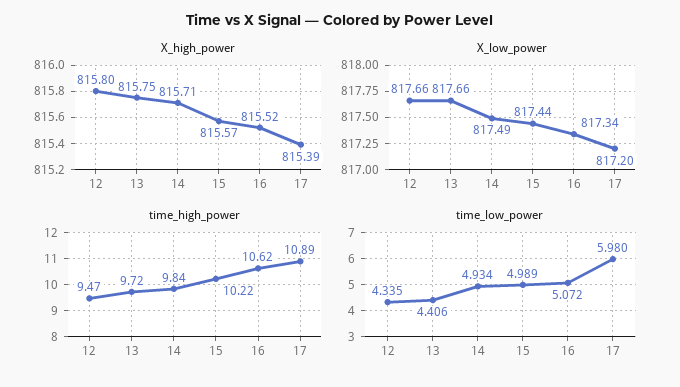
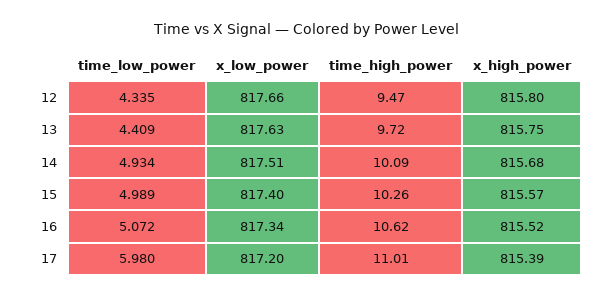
  {
    "X_high_power": {
      "12": 815.8,
      "13": 815.75,
-     "14": 815.71,
+     "14": 815.68,
      "15": 815.57,
      "16": 815.52,
      "17": 815.39
    },
    "X_low_power": {
      "12": 817.66,
-     "13": 817.66,
+     "13": 817.63,
-     "14": 817.49,
+     "14": 817.51,
-     "15": 817.44,
+     "15": 817.4,
      "16": 817.34,
      "17": 817.2
    },
    "time_high_power": {
      "12": 9.47,
      "13": 9.72,
-     "14": 9.84,
+     "14": 10.09,
-     "15": 10.22,
+     "15": 10.26,
      "16": 10.62,
-     "17": 10.89
+     "17": 11.01
    },
    "time_low_power": {
      "12": 4.335,
-     "13": 4.406,
+     "13": 4.409,
      "14": 4.934,
      "15": 4.989,
      "16": 5.072,
      "17": 5.98
    }
  }

